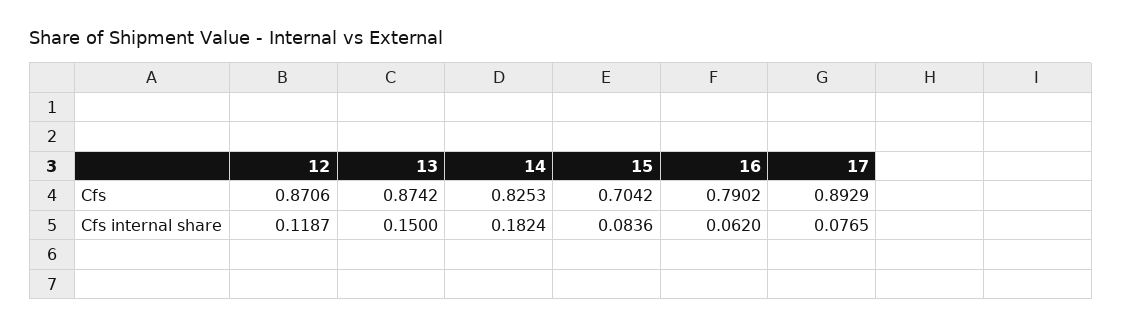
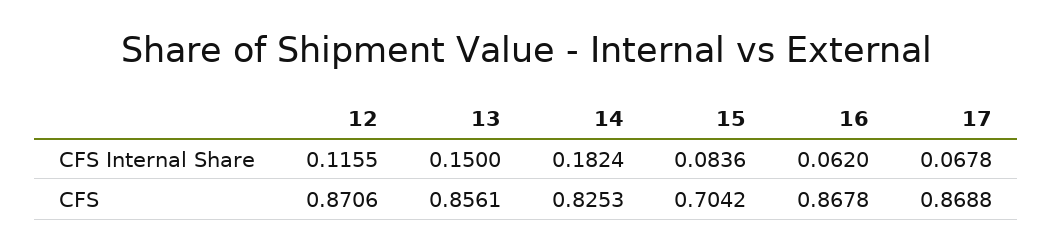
  {
    "12": {
      "Cfs": 0.8706,
-     "Cfs internal share": 0.1187
+     "Cfs internal share": 0.1155
    },
    "13": {
-     "Cfs": 0.8742,
+     "Cfs": 0.8561,
      "Cfs internal share": 0.15
    },
    "14": {
      "Cfs": 0.8253,
      "Cfs internal share": 0.1824
    },
    "15": {
      "Cfs": 0.7042,
      "Cfs internal share": 0.0836
    },
    "16": {
-     "Cfs": 0.7902,
+     "Cfs": 0.8678,
      "Cfs internal share": 0.062
    },
    "17": {
-     "Cfs": 0.8929,
+     "Cfs": 0.8688,
-     "Cfs internal share": 0.0765
+     "Cfs internal share": 0.0678
    }
  }

